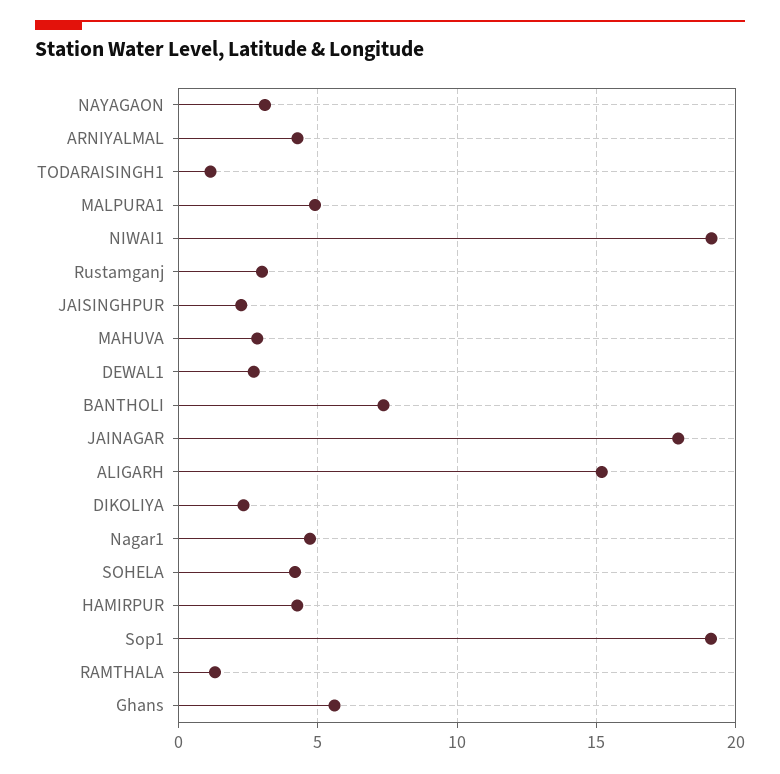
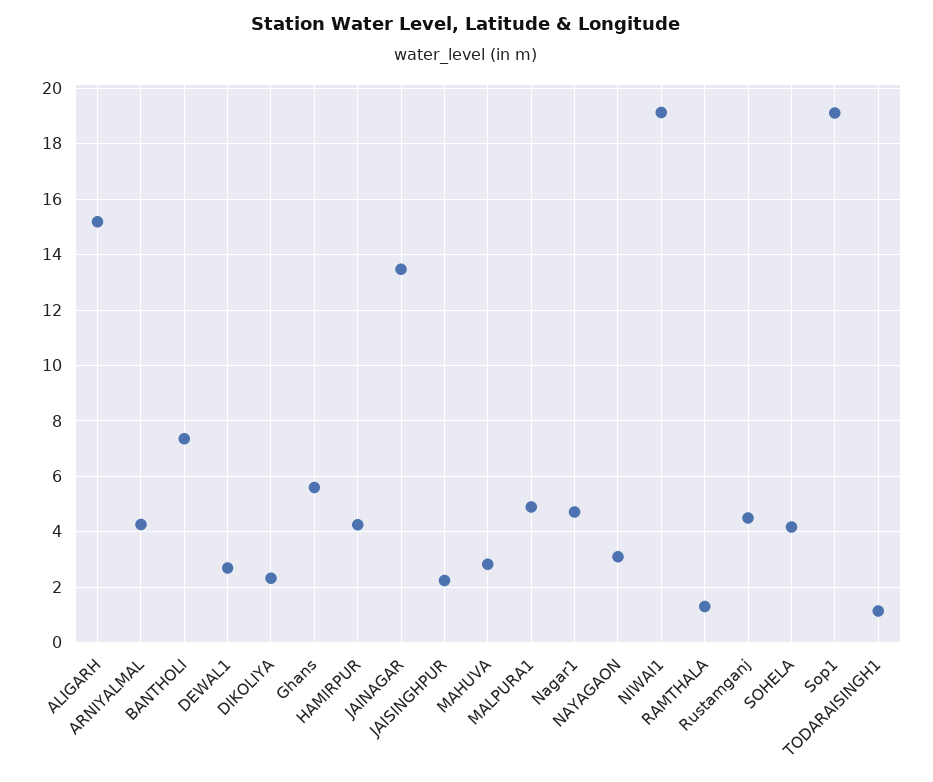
  {
    "NAYAGAON": 3,
    "ARNIYALMAL": 4.25,
    "TODARAISINGH1": 1.25,
    "MALPURA1": 5,
    "NIWAI1": 19.25,
-   "Rustamganj": 3,
+   "Rustamganj": 4.5,
    "JAISINGHPUR": 2.25,
    "MAHUVA": 2.75,
    "DEWAL1": 2.75,
    "BANTHOLI": 7.25,
-   "JAINAGAR": 18,
+   "JAINAGAR": 13.5,
    "ALIGARH": 15.25,
    "DIKOLIYA": 2.25,
    "Nagar1": 4.75,
    "SOHELA": 4.25,
    "HAMIRPUR": 4.25,
    "Sop1": 19,
    "RAMTHALA": 1.25,
    "Ghans": 5.5
  }

